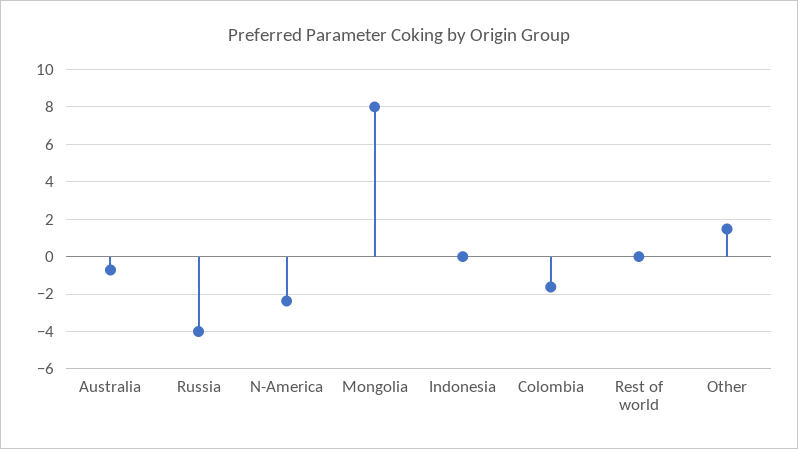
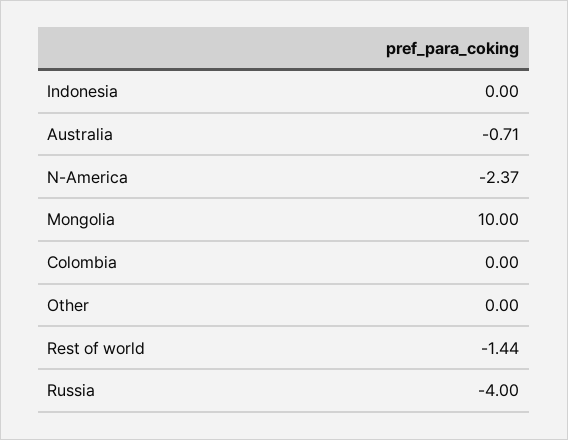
  {
    "Australia": -0.71,
    "Russia": -4,
    "N-America": -2.37,
-   "Mongolia": 8,
+   "Mongolia": 10,
    "Indonesia": 0,
-   "Colombia": -1.5,
+   "Colombia": 0,
-   "Rest of world": 0,
+   "Rest of world": -1.44,
-   "Other": 1.5
+   "Other": 0
  }

